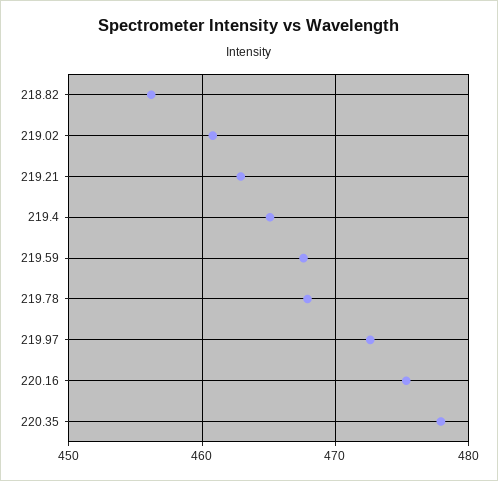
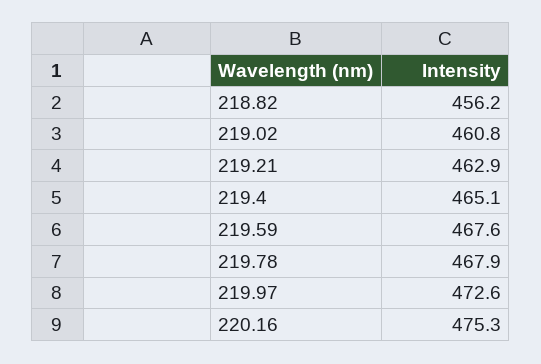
  {
    "218.82": 456.2,
    "219.02": 460.8,
    "219.21": 462.9,
    "219.4": 465.1,
    "219.59": 467.6,
    "219.78": 467.9,
    "219.97": 472.6,
-   "220.16": 475.3,
+   "220.16": 475.3
-   "220.35": 478
  }

